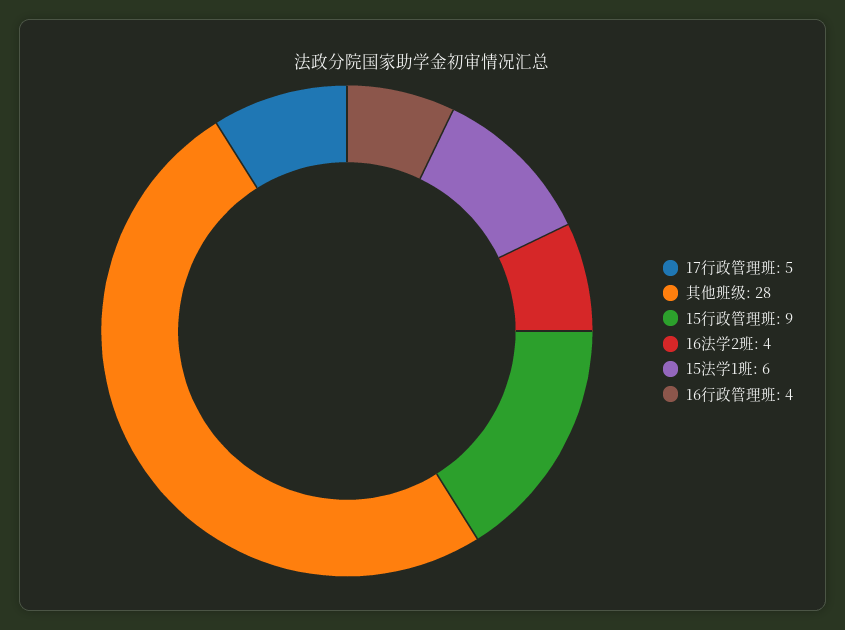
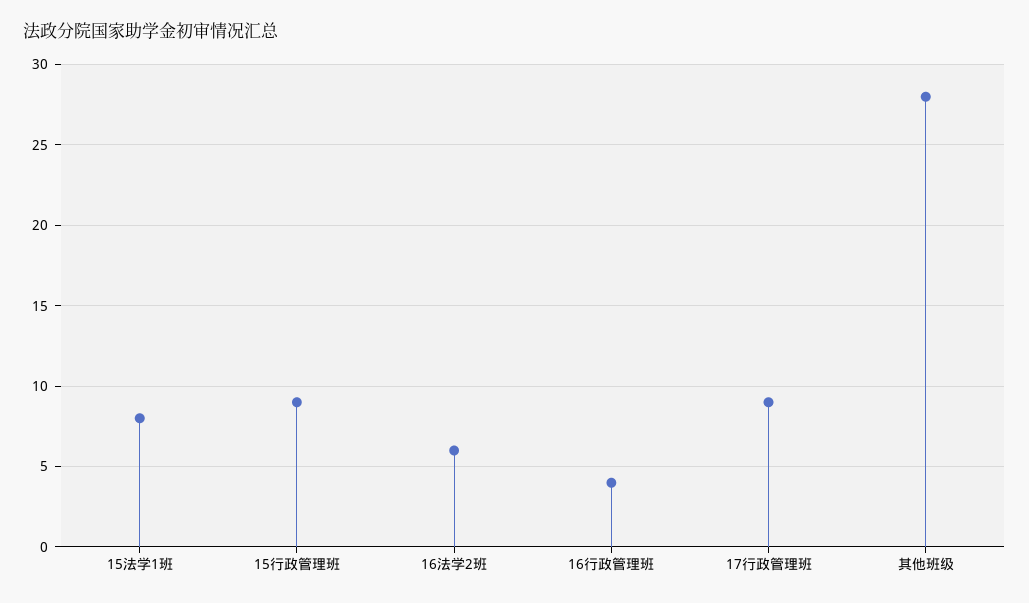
  {
-   "17行政管理班": 5,
+   "17行政管理班": 9,
    "其他班级": 28,
    "15行政管理班": 9,
-   "16法学2班": 4,
+   "16法学2班": 6,
-   "15法学1班": 6,
+   "15法学1班": 8,
    "16行政管理班": 4
  }

